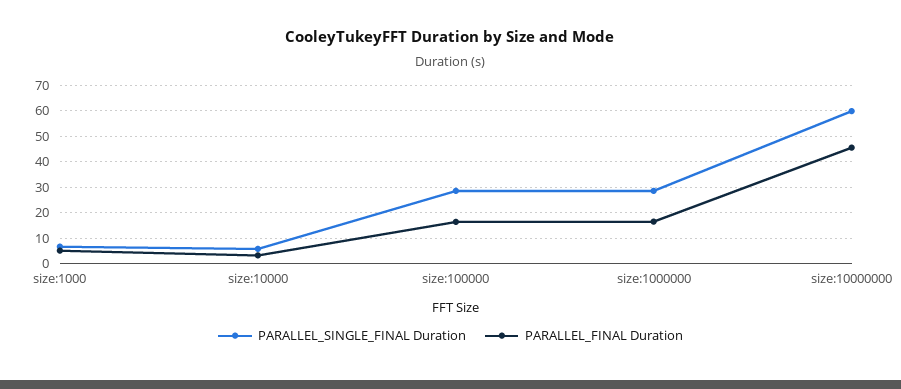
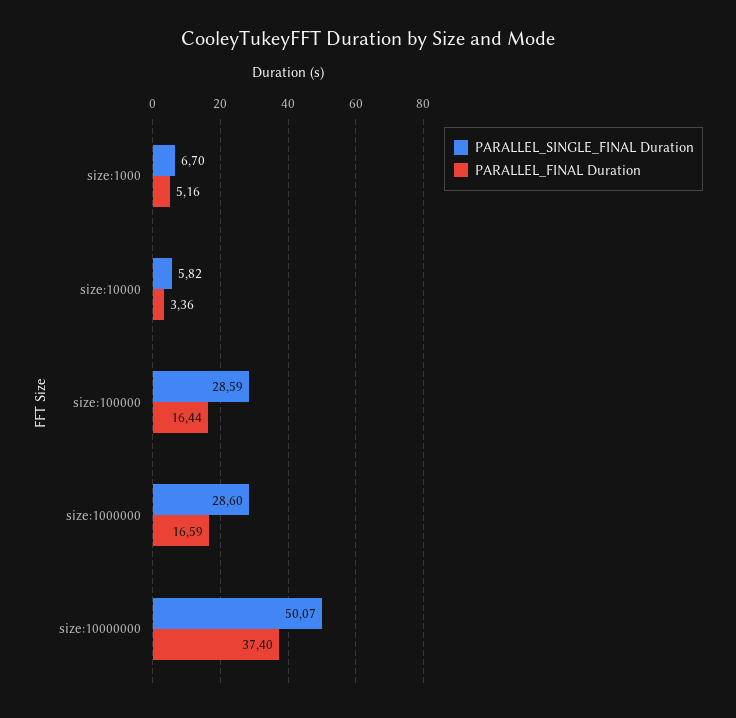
  {
    "PARALLEL_SINGLE_FINAL Duration": {
      "size:1000": 6.7,
      "size:10000": 5.82,
      "size:100000": 28.59,
      "size:1000000": 28.6,
-     "size:10000000": 60
+     "size:10000000": 50.07
    },
    "PARALLEL_FINAL Duration": {
      "size:1000": 5.16,
      "size:10000": 3.36,
      "size:100000": 16.44,
      "size:1000000": 16.59,
-     "size:10000000": 45
+     "size:10000000": 37.4
    }
  }

